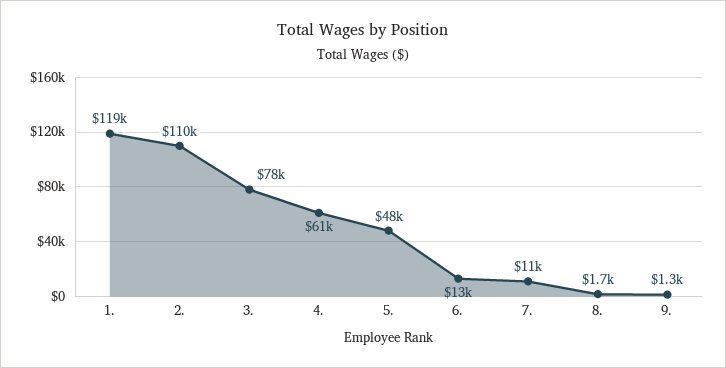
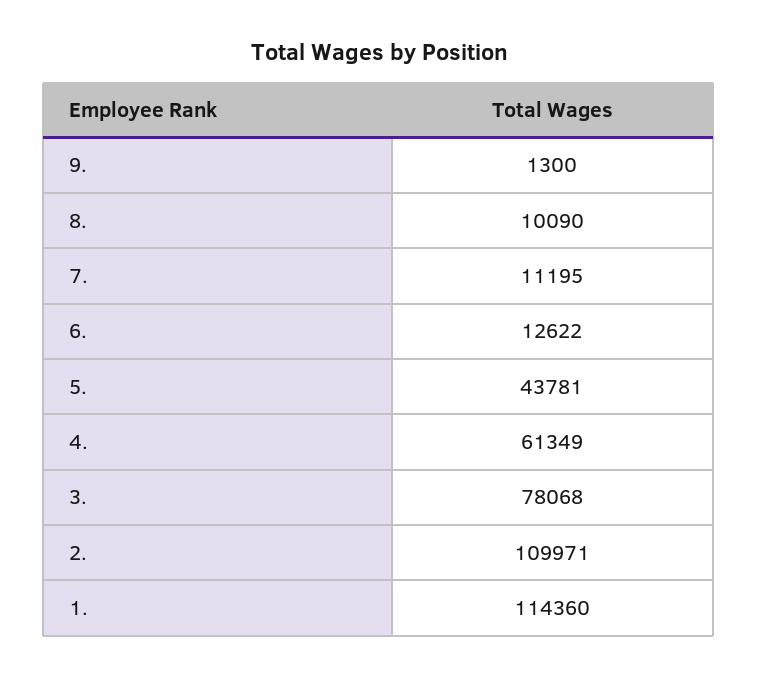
  {
-   "1.": 119000,
+   "1.": 114360,
    "2.": 109971,
    "3.": 78068,
    "4.": 61349,
-   "5.": 48000,
+   "5.": 43781,
    "6.": 12622,
    "7.": 11195,
-   "8.": 1700,
+   "8.": 10090,
    "9.": 1300
  }

